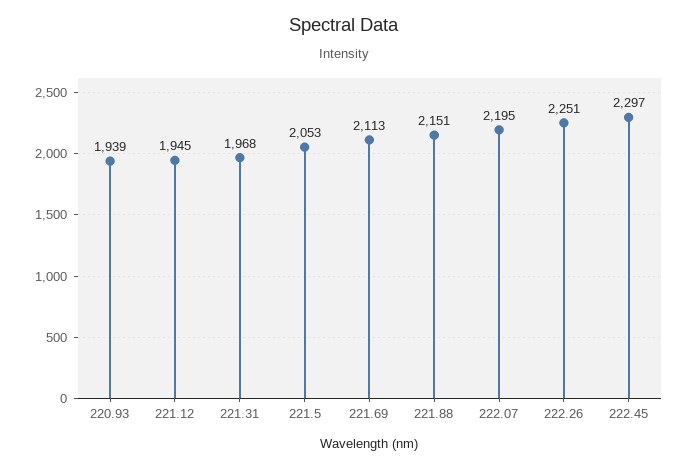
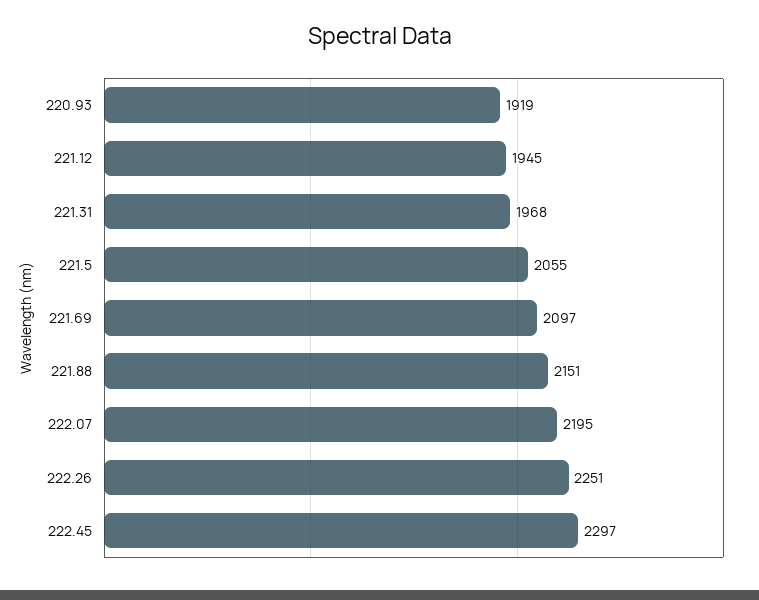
  {
-   "220.93": 1939,
+   "220.93": 1919,
    "221.12": 1945,
    "221.31": 1968,
-   "221.5": 2053,
+   "221.5": 2055,
-   "221.69": 2113,
+   "221.69": 2097,
    "221.88": 2151,
    "222.07": 2195,
    "222.26": 2251,
    "222.45": 2297
  }

